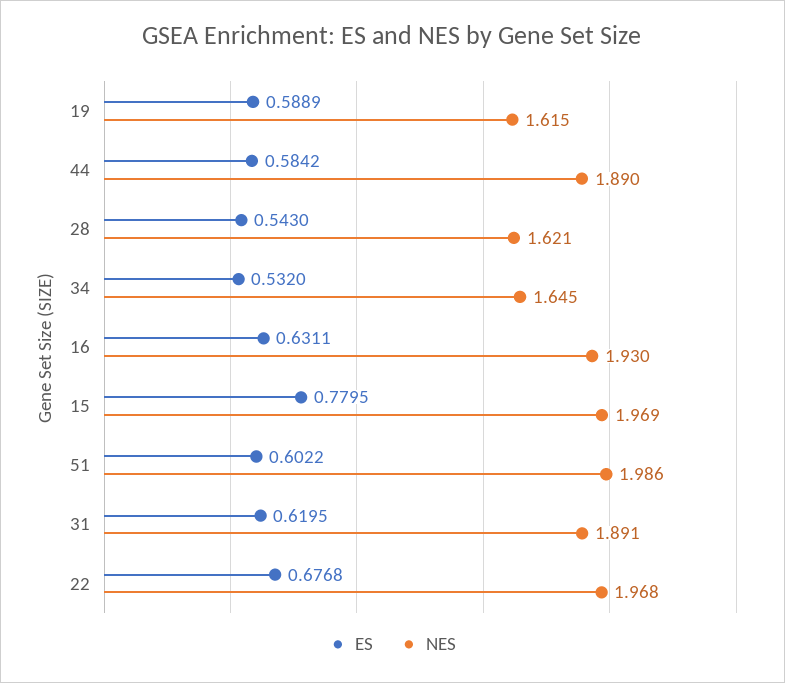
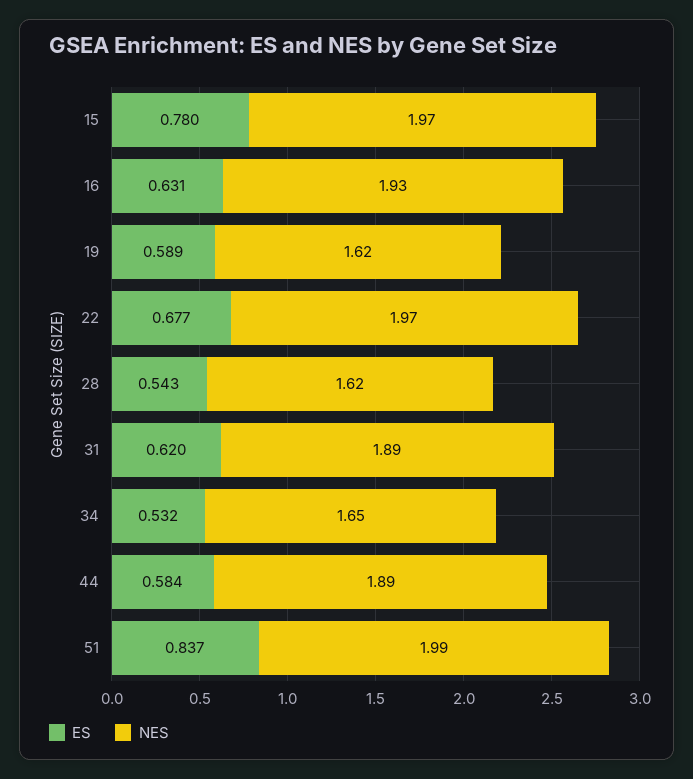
  {
    "ES": {
      "19": 0.5889,
      "44": 0.5842,
      "28": 0.543,
      "34": 0.532,
      "16": 0.6311,
      "15": 0.7795,
-     "51": 0.6022,
+     "51": 0.837,
      "31": 0.6195,
      "22": 0.6768
    },
    "NES": {
      "19": 1.615,
      "44": 1.89,
      "28": 1.621,
      "34": 1.645,
      "16": 1.93,
      "15": 1.969,
      "51": 1.986,
      "31": 1.891,
      "22": 1.968
    }
  }

